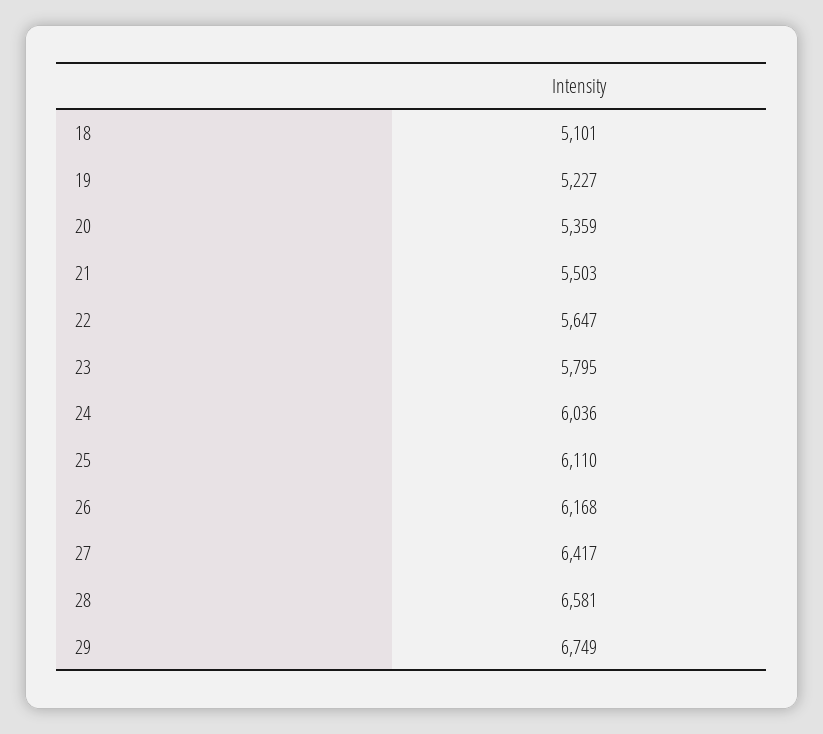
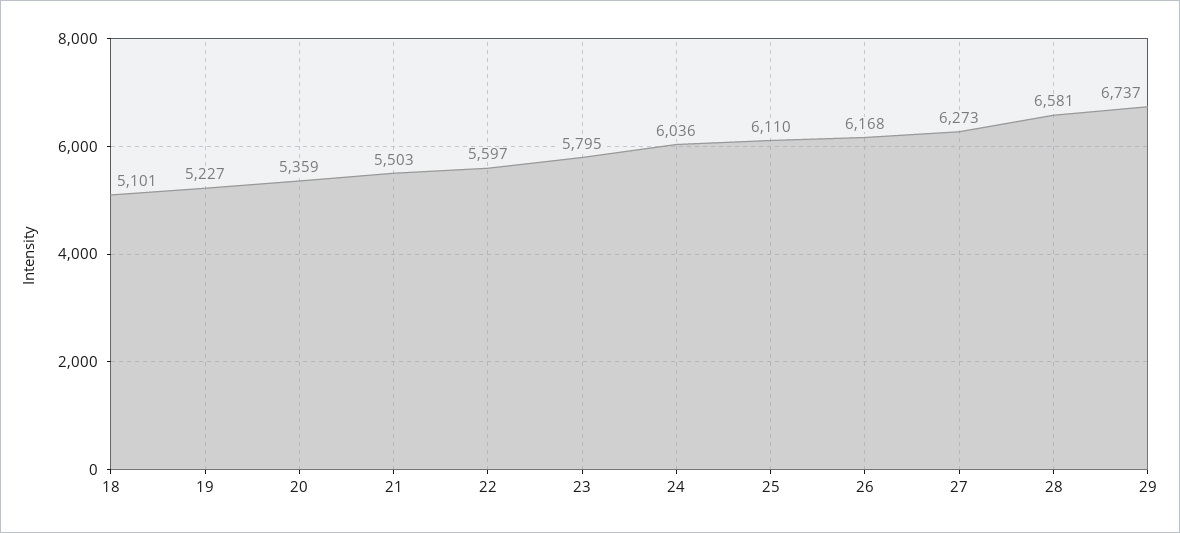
  {
    "18": 5101,
    "19": 5227,
    "20": 5359,
    "21": 5503,
-   "22": 5647,
+   "22": 5597,
    "23": 5795,
    "24": 6036,
    "25": 6110,
    "26": 6168,
-   "27": 6417,
+   "27": 6273,
    "28": 6581,
-   "29": 6749
+   "29": 6737
  }

